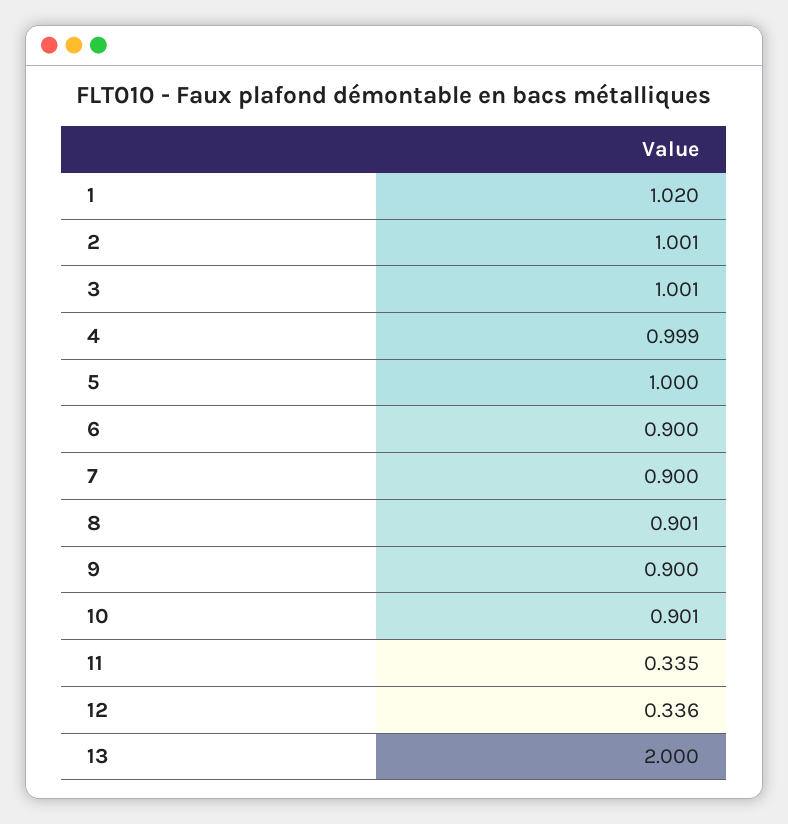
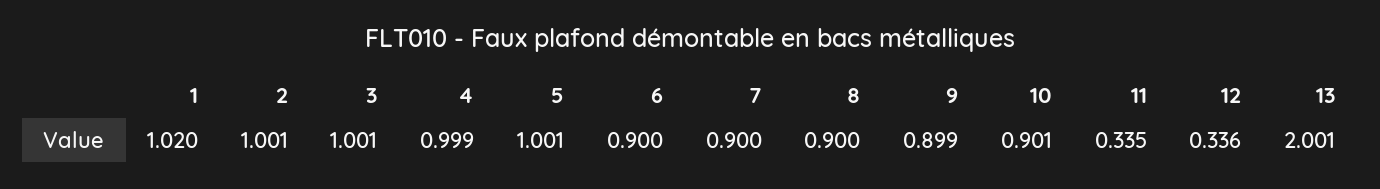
  {
    "1": 1.02,
    "2": 1.001,
    "3": 1.001,
    "4": 0.999,
-   "5": 1,
+   "5": 1.001,
    "6": 0.9,
    "7": 0.9,
-   "8": 0.901,
+   "8": 0.9,
-   "9": 0.9,
+   "9": 0.899,
    "10": 0.901,
    "11": 0.335,
    "12": 0.336,
-   "13": 2
+   "13": 2.001
  }

